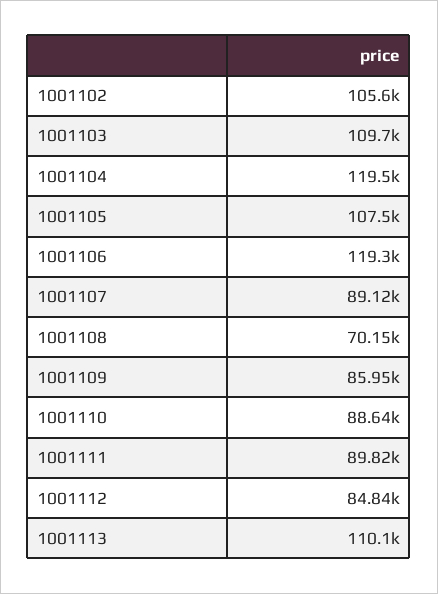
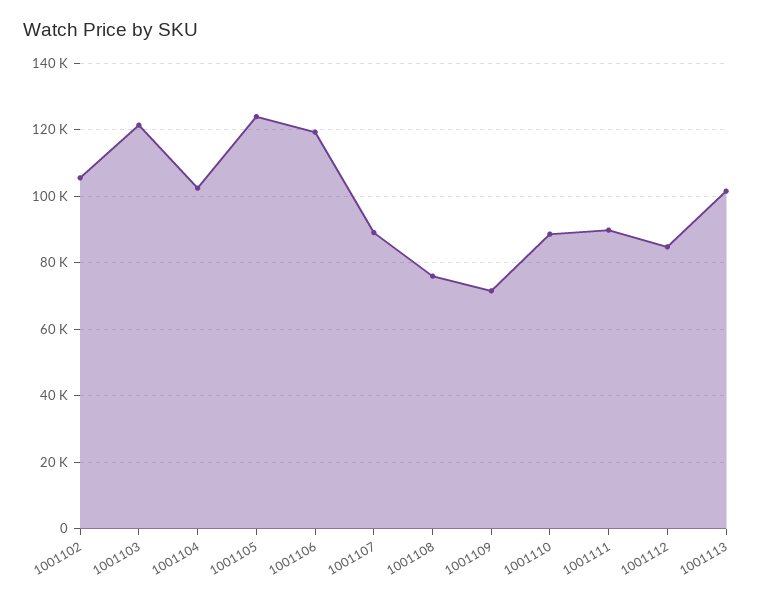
  {
    "1001102": 105600,
-   "1001103": 109700,
+   "1001103": 122000,
-   "1001104": 119500,
+   "1001104": 102000,
-   "1001105": 107500,
+   "1001105": 124000,
    "1001106": 119300,
    "1001107": 89120,
-   "1001108": 70150,
+   "1001108": 76000,
-   "1001109": 85950,
+   "1001109": 72000,
    "1001110": 88640,
    "1001111": 89820,
    "1001112": 84840,
-   "1001113": 110100
+   "1001113": 102000
  }

